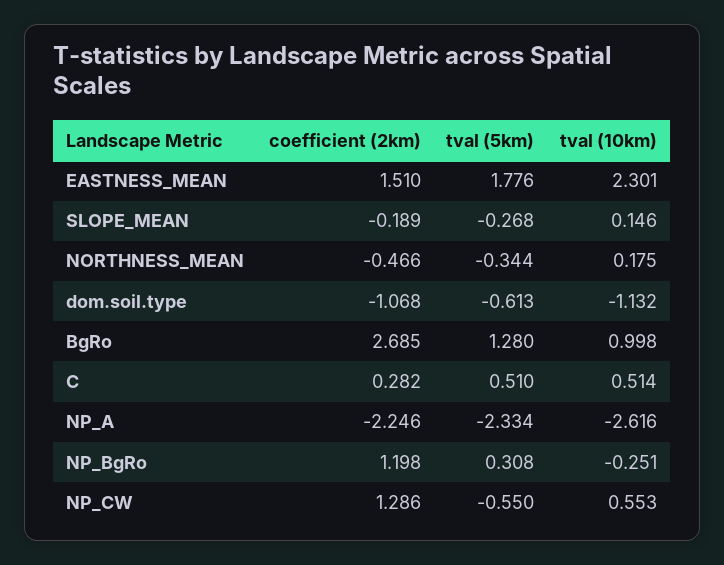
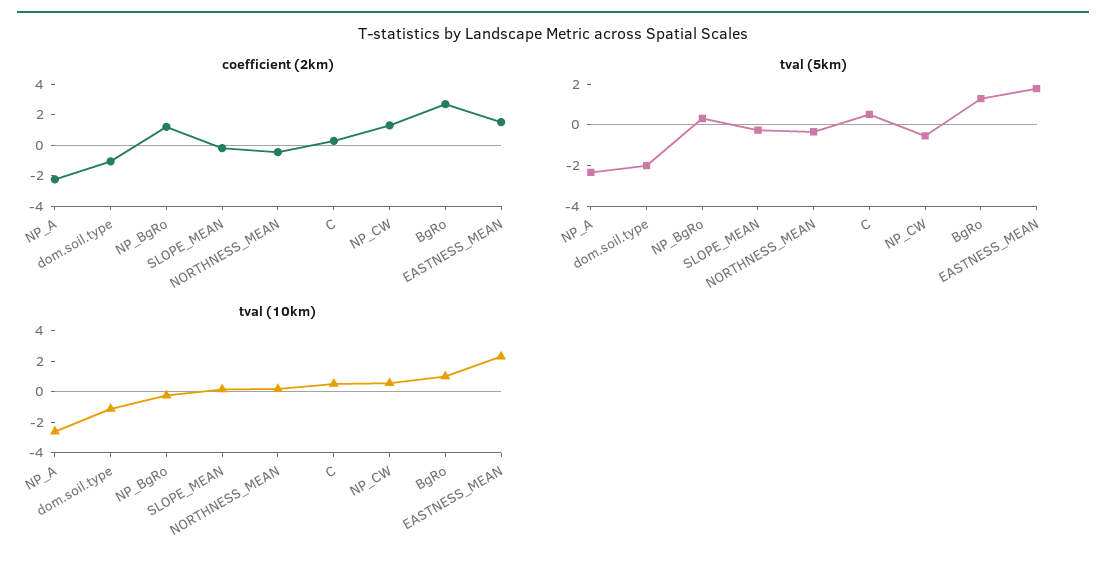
  {
    "coefficient (2km)": {
      "EASTNESS_MEAN": 1.51,
      "SLOPE_MEAN": -0.189,
      "NORTHNESS_MEAN": -0.466,
      "dom.soil.type": -1.068,
      "BgRo": 2.685,
      "C": 0.282,
      "NP_A": -2.246,
      "NP_BgRo": 1.198,
      "NP_CW": 1.286
    },
    "tval (5km)": {
      "EASTNESS_MEAN": 1.776,
      "SLOPE_MEAN": -0.268,
      "NORTHNESS_MEAN": -0.344,
-     "dom.soil.type": -0.613,
+     "dom.soil.type": -2,
      "BgRo": 1.28,
      "C": 0.51,
      "NP_A": -2.334,
      "NP_BgRo": 0.308,
      "NP_CW": -0.55
    },
    "tval (10km)": {
      "EASTNESS_MEAN": 2.301,
      "SLOPE_MEAN": 0.146,
      "NORTHNESS_MEAN": 0.175,
      "dom.soil.type": -1.132,
      "BgRo": 0.998,
      "C": 0.514,
      "NP_A": -2.616,
      "NP_BgRo": -0.251,
      "NP_CW": 0.553
    }
  }

